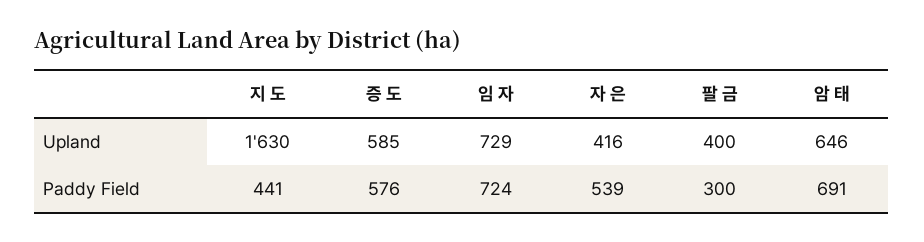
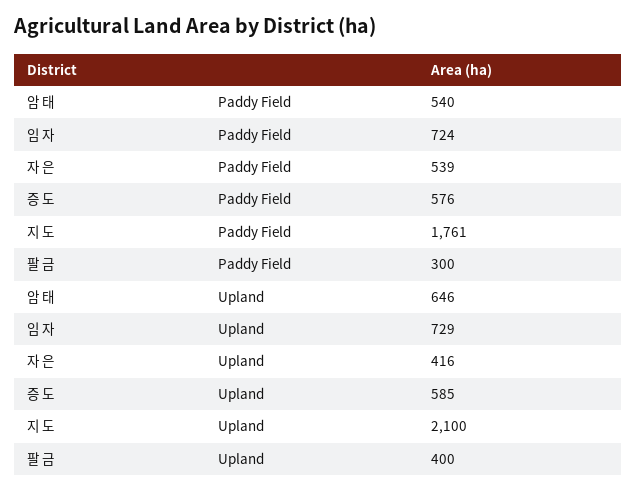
  {
    "지 도": {
-     "Upland": 1630,
+     "Upland": 2100,
-     "Paddy Field": 441
+     "Paddy Field": 1761
    },
    "증 도": {
      "Upland": 585,
      "Paddy Field": 576
    },
    "임 자": {
      "Upland": 729,
      "Paddy Field": 724
    },
    "자 은": {
      "Upland": 416,
      "Paddy Field": 539
    },
    "팔 금": {
      "Upland": 400,
      "Paddy Field": 300
    },
    "암 태": {
      "Upland": 646,
-     "Paddy Field": 691
+     "Paddy Field": 540
    }
  }

